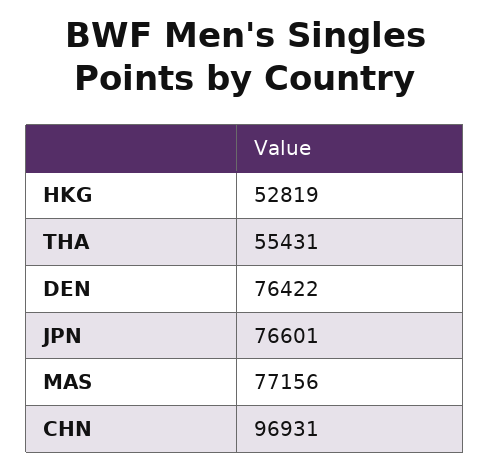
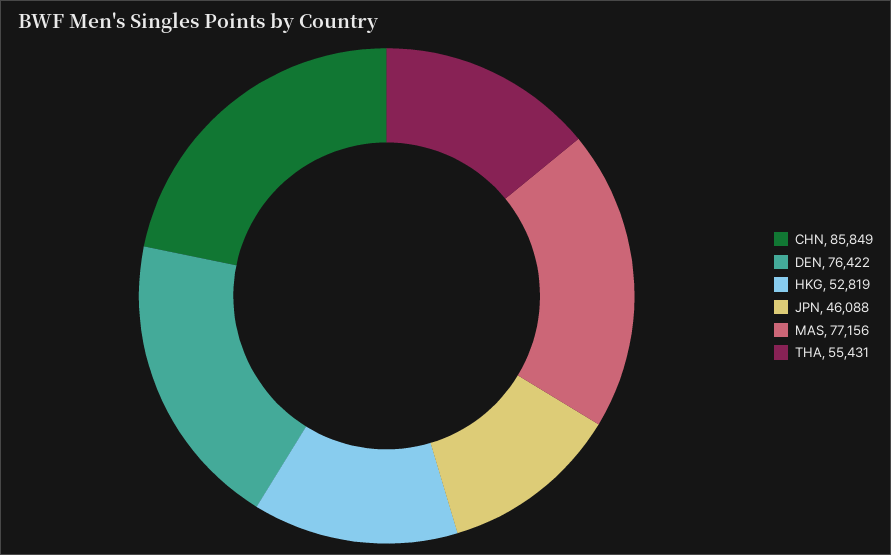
  {
    "HKG": 52819,
    "THA": 55431,
    "DEN": 76422,
-   "JPN": 76601,
+   "JPN": 46088,
    "MAS": 77156,
-   "CHN": 96931
+   "CHN": 85849
  }

